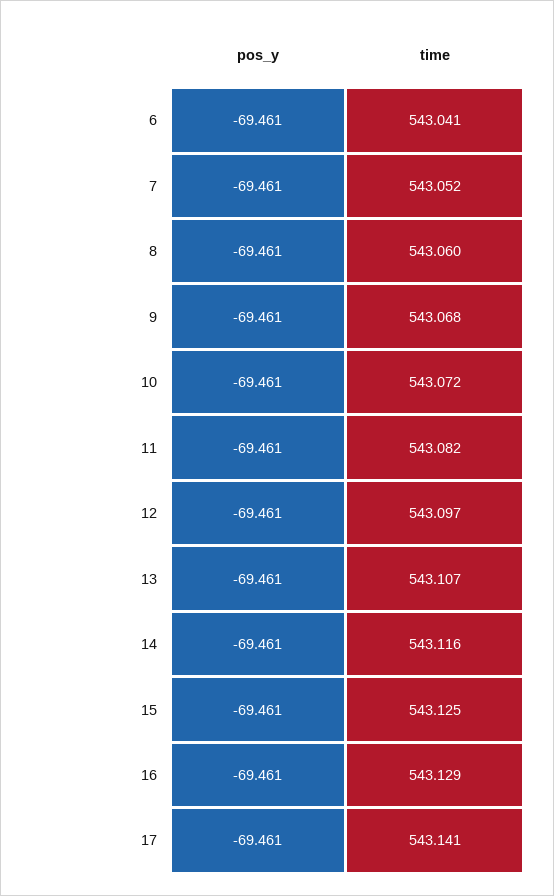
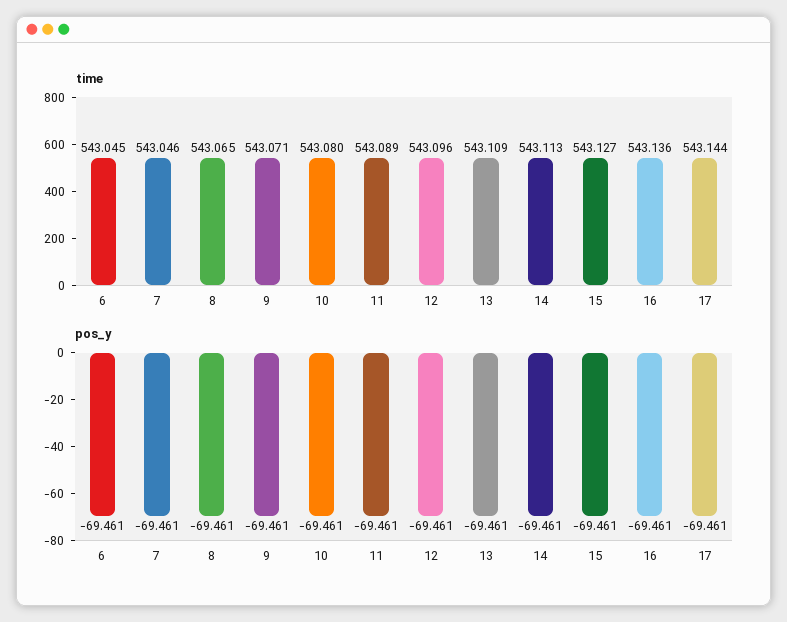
  {
    "pos_y": {
      "6": -69.461,
      "7": -69.461,
      "8": -69.461,
      "9": -69.461,
      "10": -69.461,
      "11": -69.461,
      "12": -69.461,
      "13": -69.461,
      "14": -69.461,
      "15": -69.461,
      "16": -69.461,
      "17": -69.461
    },
    "time": {
-     "6": 543.041,
+     "6": 543.045,
-     "7": 543.052,
+     "7": 543.046,
-     "8": 543.06,
+     "8": 543.065,
-     "9": 543.068,
+     "9": 543.071,
-     "10": 543.072,
+     "10": 543.08,
-     "11": 543.082,
+     "11": 543.089,
-     "12": 543.097,
+     "12": 543.096,
-     "13": 543.107,
+     "13": 543.109,
-     "14": 543.116,
+     "14": 543.113,
-     "15": 543.125,
+     "15": 543.127,
-     "16": 543.129,
+     "16": 543.136,
-     "17": 543.141
+     "17": 543.144
    }
  }

